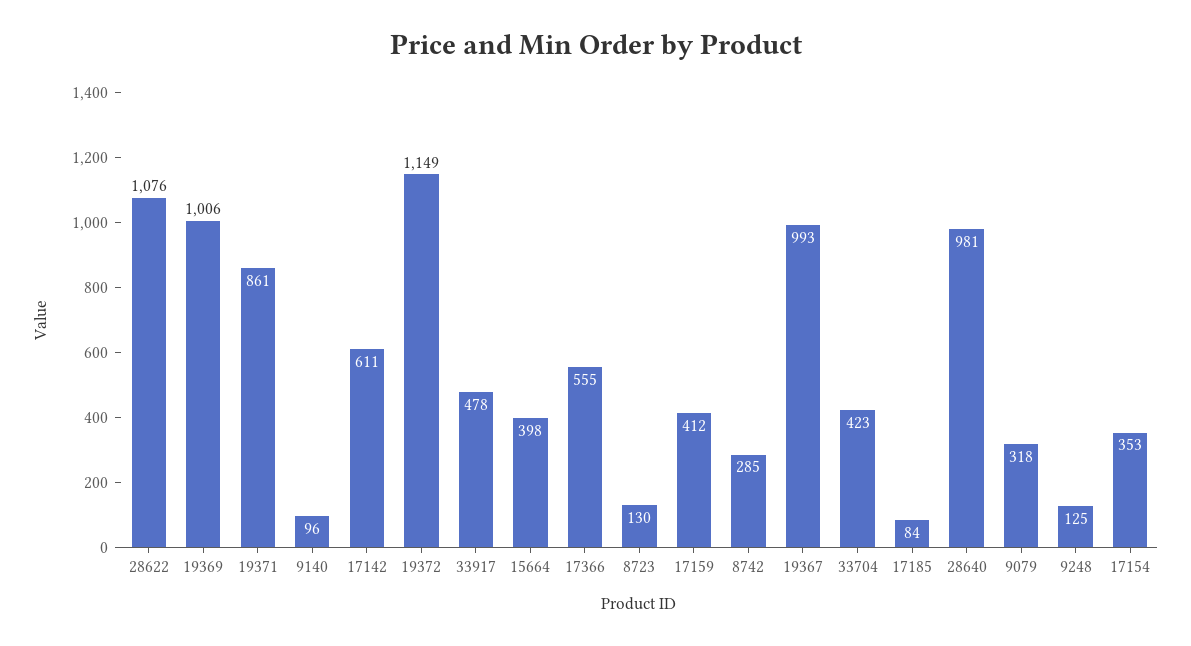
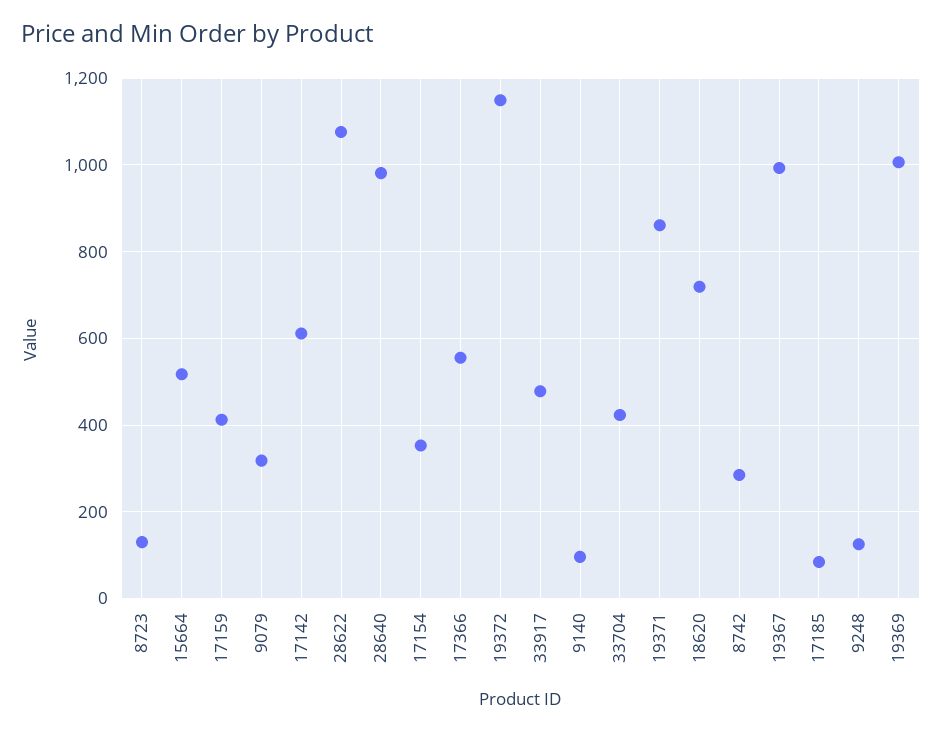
  {
    "28622": 1076,
    "19369": 1006,
    "19371": 861,
    "9140": 96,
    "17142": 611,
    "19372": 1149,
    "33917": 478,
-   "15664": 398,
+   "15664": 520,
    "17366": 555,
    "8723": 130,
    "17159": 412,
    "8742": 285,
    "19367": 993,
    "33704": 423,
    "17185": 84,
    "28640": 981,
    "9079": 318,
    "9248": 125,
-   "17154": 353
+   "17154": 353,
+   "18620": 720
  }

